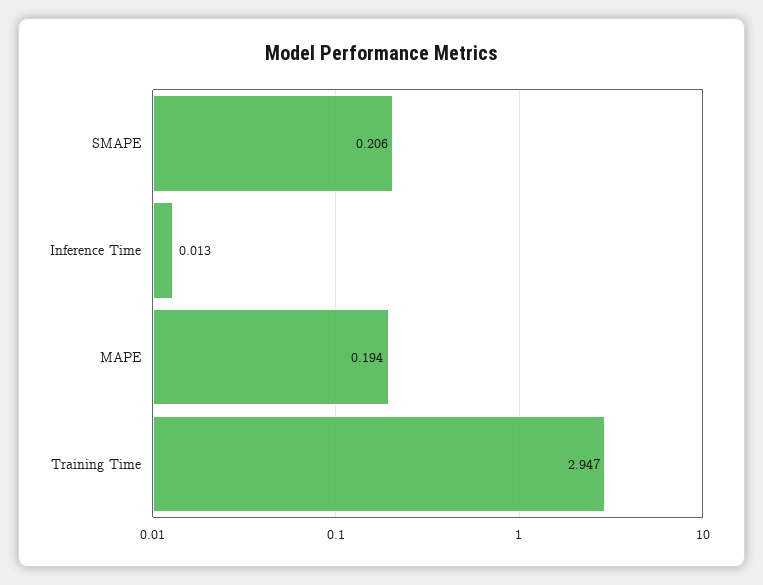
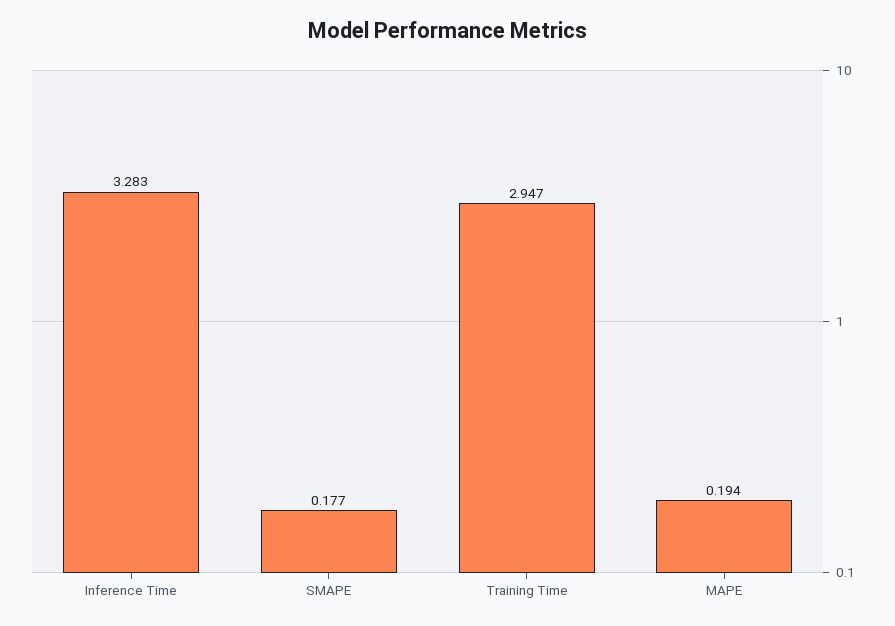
  {
-   "SMAPE": 0.206,
+   "SMAPE": 0.177,
-   "Inference Time": 0.013,
+   "Inference Time": 3.283,
    "MAPE": 0.194,
    "Training Time": 2.947
  }

